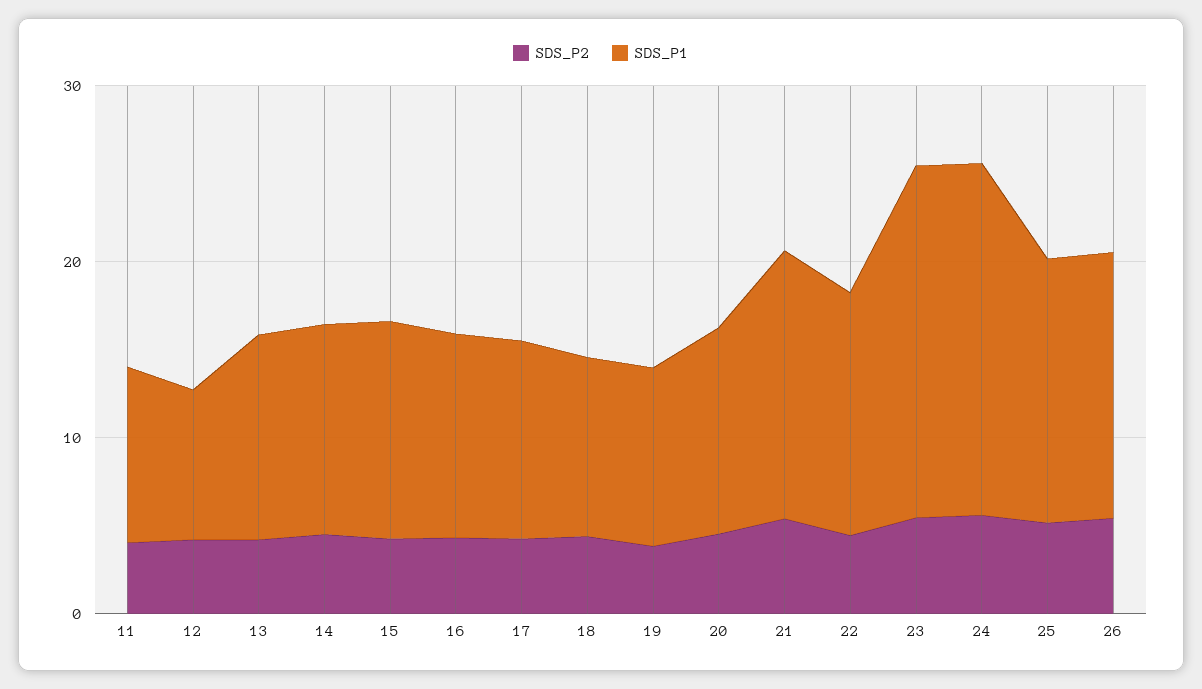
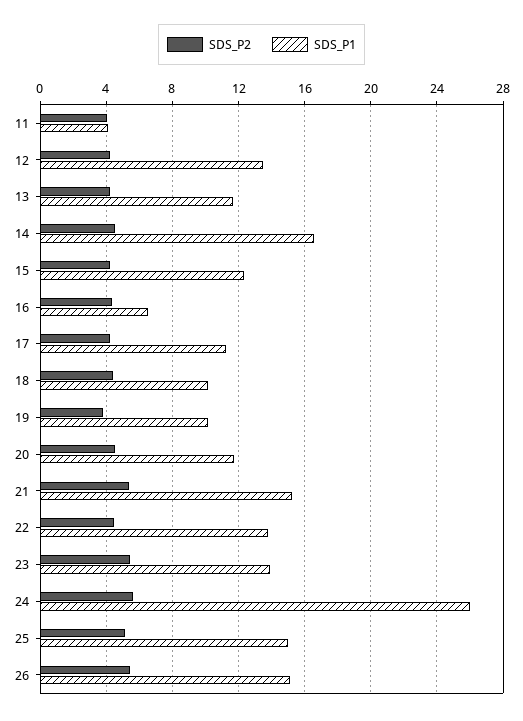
  {
    "SDS_P2": {
      "11": 4,
      "12": 4,
      "13": 4,
      "14": 4.5,
      "15": 4.5,
      "16": 4.5,
      "17": 4.5,
      "18": 4.5,
      "19": 4,
      "20": 4.5,
      "21": 5.5,
      "22": 4.5,
      "23": 5.5,
      "24": 5.5,
      "25": 5,
      "26": 5.5
    },
    "SDS_P1": {
-     "11": 10,
+     "11": 4,
-     "12": 8,
+     "12": 13.5,
      "13": 11.5,
-     "14": 12,
+     "14": 16.5,
      "15": 12.5,
-     "16": 12,
+     "16": 6.5,
      "17": 11.5,
      "18": 10,
      "19": 10,
      "20": 11.5,
      "21": 15,
      "22": 14,
-     "23": 20,
+     "23": 14,
-     "24": 20,
+     "24": 26,
      "25": 15,
      "26": 15
    }
  }

